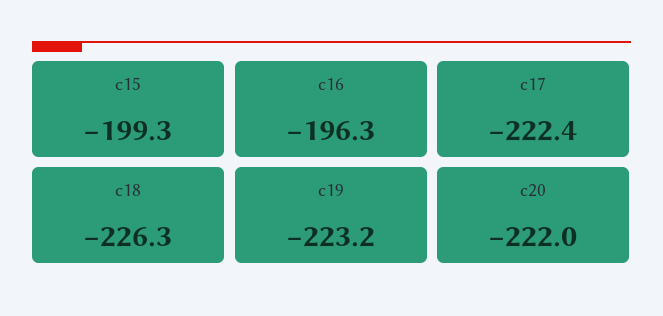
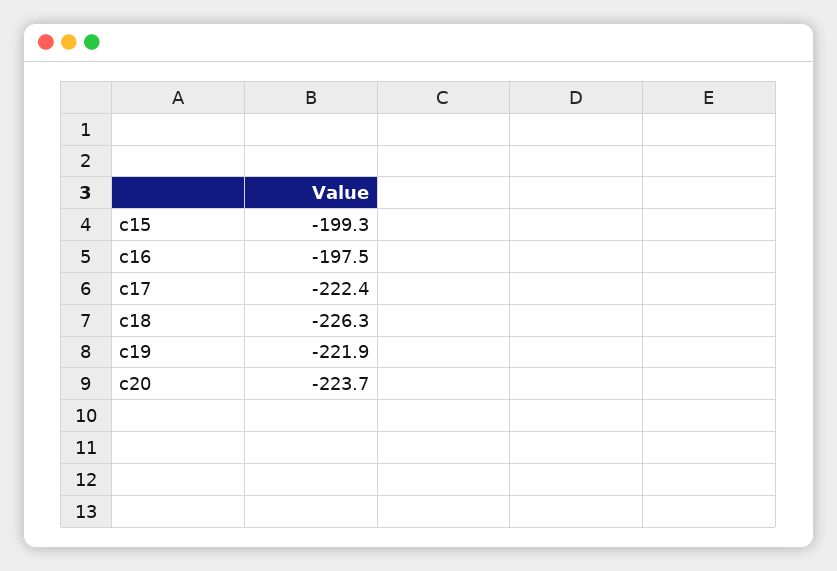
  {
    "c15": -199.3,
-   "c16": -196.3,
+   "c16": -197.5,
    "c17": -222.4,
    "c18": -226.3,
-   "c19": -223.2,
+   "c19": -221.9,
-   "c20": -222
+   "c20": -223.7
  }

